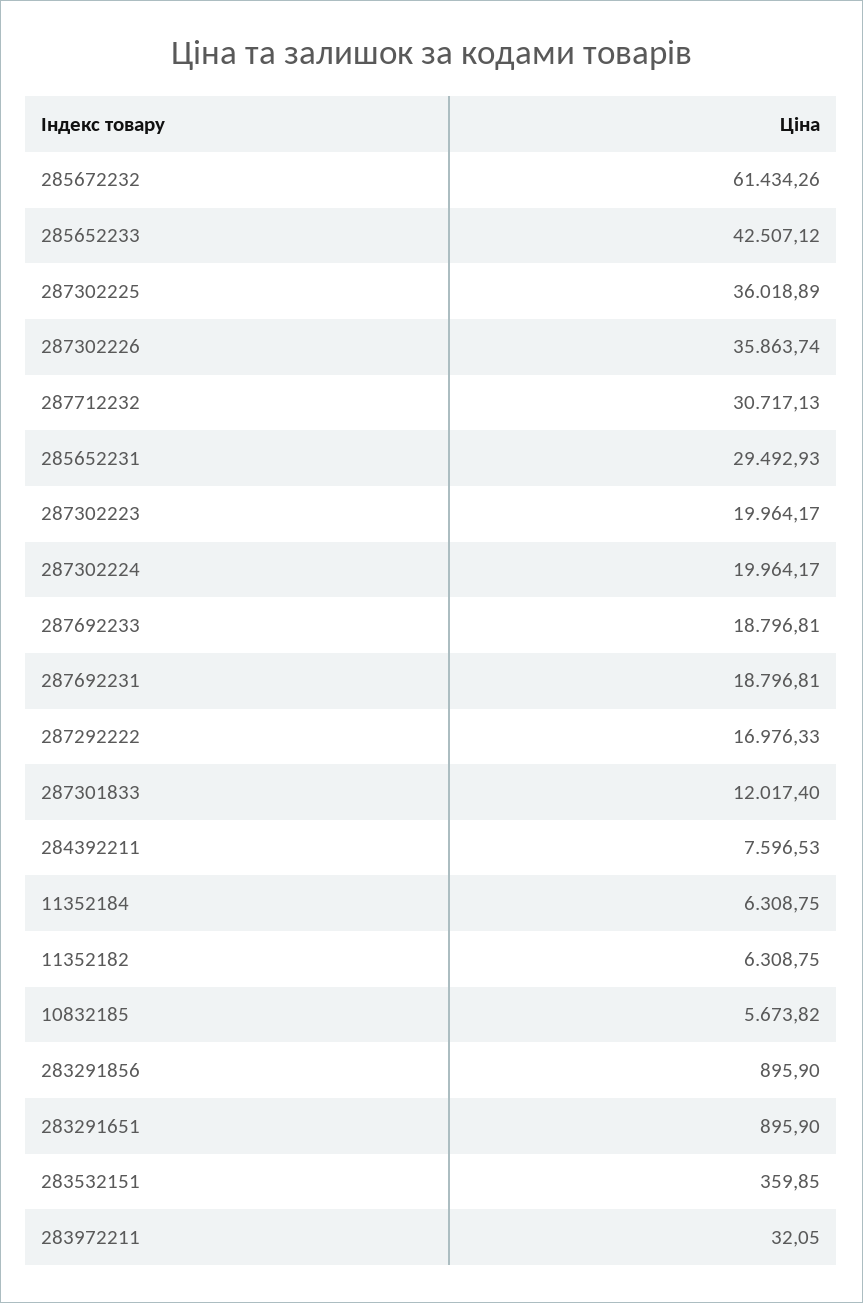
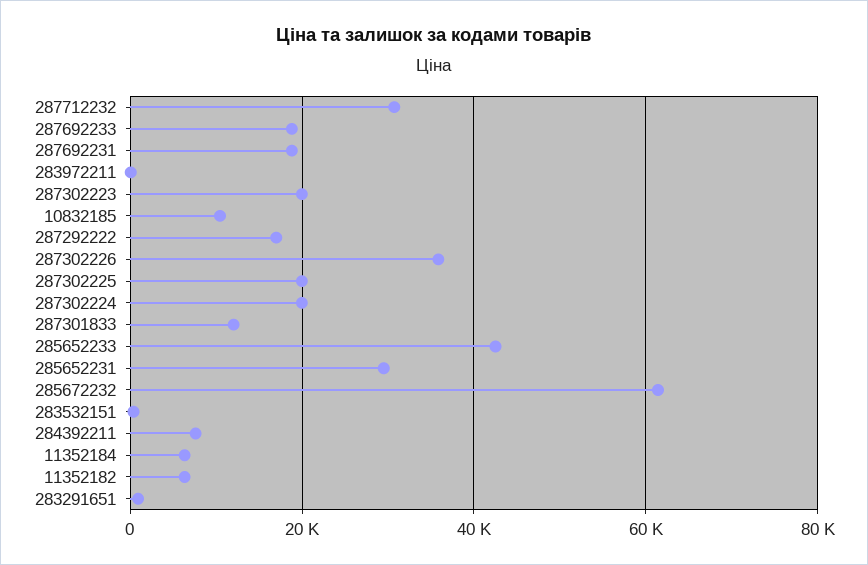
  {
    "285672232": 61434.26,
    "285652233": 42507.12,
-   "287302225": 36018.89,
+   "287302225": 20000,
    "287302226": 35863.74,
    "287712232": 30717.13,
    "285652231": 29492.93,
    "287302223": 19964.17,
    "287302224": 19964.17,
    "287692233": 18796.81,
    "287692231": 18796.81,
    "287292222": 16976.33,
    "287301833": 12017.4,
    "284392211": 7596.53,
    "11352184": 6308.75,
    "11352182": 6308.75,
-   "10832185": 5673.82,
+   "10832185": 10000,
-   "283291856": 895.9,
    "283291651": 895.9,
    "283532151": 359.85,
    "283972211": 32.05
  }

